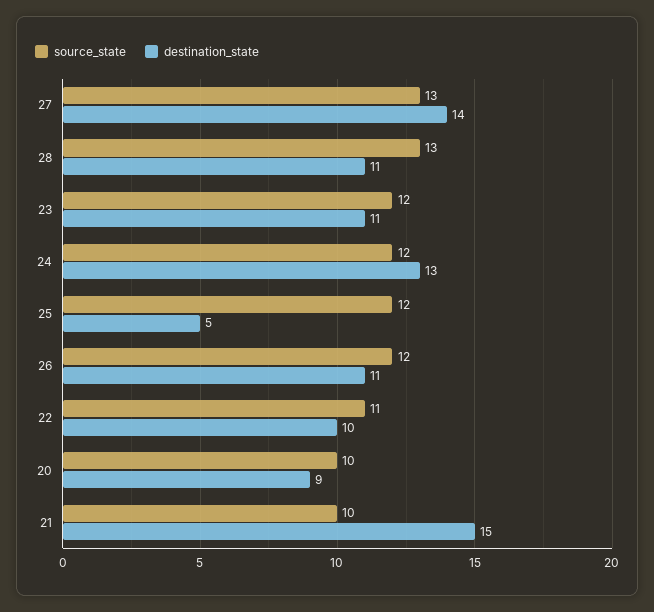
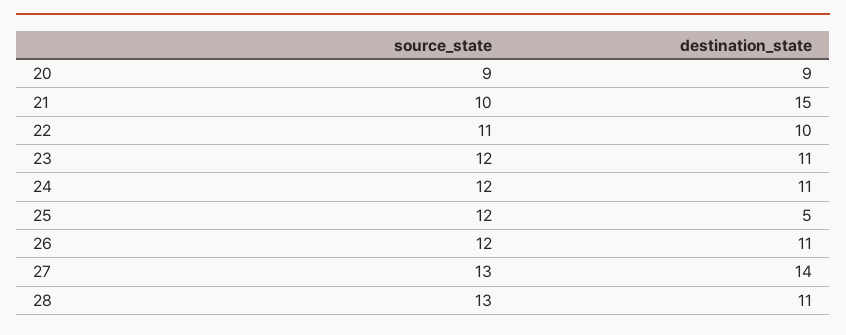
  {
    "source_state": {
      "27": 13,
      "28": 13,
      "23": 12,
      "24": 12,
      "25": 12,
      "26": 12,
      "22": 11,
-     "20": 10,
+     "20": 9,
      "21": 10
    },
    "destination_state": {
      "27": 14,
      "28": 11,
      "23": 11,
-     "24": 13,
+     "24": 11,
      "25": 5,
      "26": 11,
      "22": 10,
      "20": 9,
      "21": 15
    }
  }

